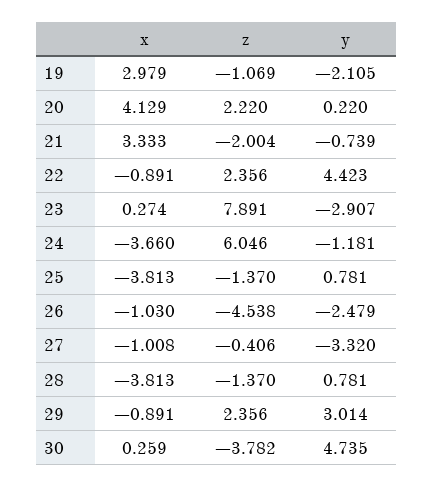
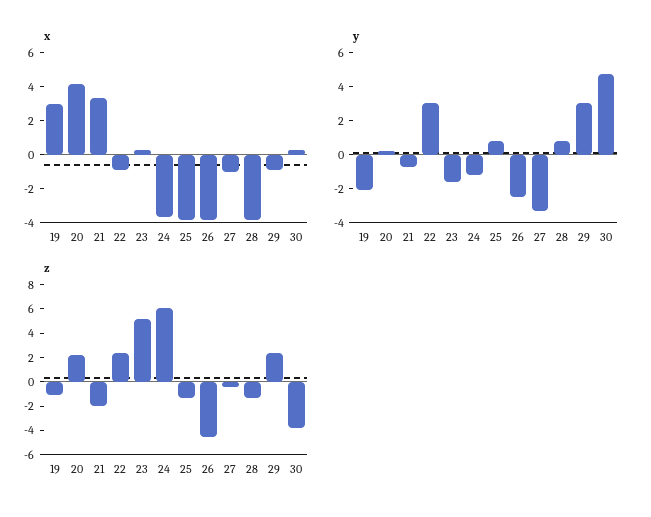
  {
    "x": {
      "19": 2.979,
      "20": 4.129,
      "21": 3.333,
      "22": -0.891,
      "23": 0.274,
      "24": -3.66,
      "25": -3.813,
-     "26": -1.03,
+     "26": -4,
      "27": -1.008,
      "28": -3.813,
      "29": -0.891,
      "30": 0.259
    },
    "z": {
      "19": -1.069,
      "20": 2.22,
      "21": -2.004,
      "22": 2.356,
-     "23": 7.891,
+     "23": 5,
      "24": 6.046,
      "25": -1.37,
      "26": -4.538,
      "27": -0.406,
      "28": -1.37,
      "29": 2.356,
      "30": -3.782
    },
    "y": {
      "19": -2.105,
      "20": 0.22,
      "21": -0.739,
-     "22": 4.423,
+     "22": 3,
-     "23": -2.907,
+     "23": -1.5,
      "24": -1.181,
      "25": 0.781,
      "26": -2.479,
      "27": -3.32,
      "28": 0.781,
      "29": 3.014,
      "30": 4.735
    }
  }

